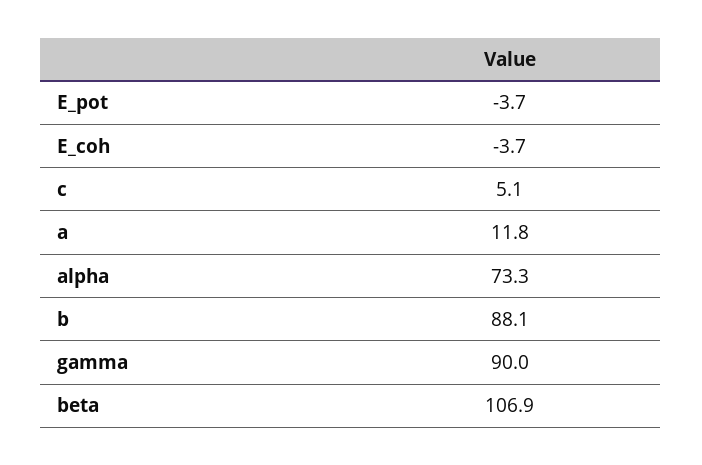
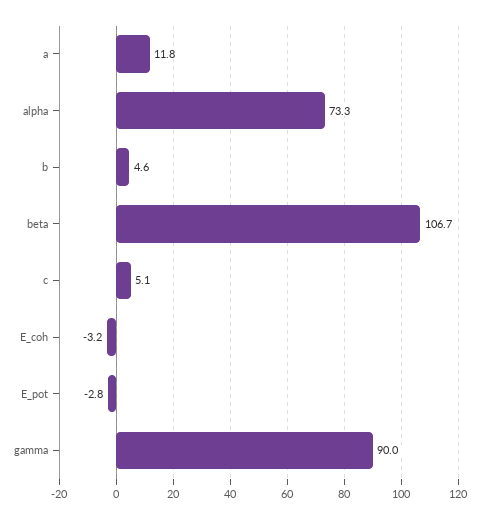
  {
-   "E_pot": -3.7,
+   "E_pot": -2.8,
-   "E_coh": -3.7,
+   "E_coh": -3.2,
    "c": 5.1,
    "a": 11.8,
    "alpha": 73.3,
-   "b": 88.1,
+   "b": 4.6,
    "gamma": 90,
-   "beta": 106.9
+   "beta": 106.7
  }

